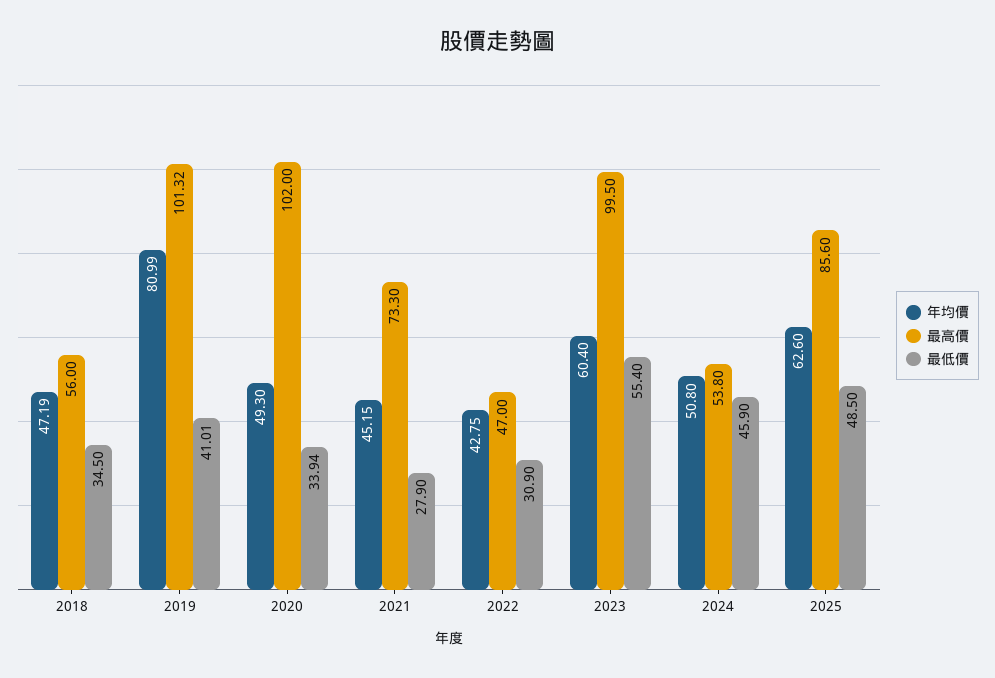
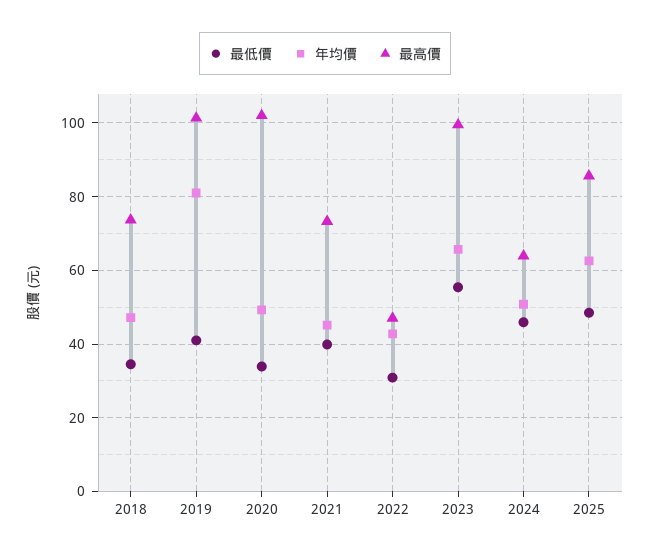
  {
    "年均價": {
      "2018": 47.19,
      "2019": 80.99,
      "2020": 49.3,
      "2021": 45.15,
      "2022": 42.75,
-     "2023": 60.4,
+     "2023": 66,
      "2024": 50.8,
      "2025": 62.6
    },
    "最高價": {
-     "2018": 56,
+     "2018": 74,
      "2019": 101.32,
      "2020": 102,
      "2021": 73.3,
      "2022": 47,
      "2023": 99.5,
-     "2024": 53.8,
+     "2024": 64,
      "2025": 85.6
    },
    "最低價": {
      "2018": 34.5,
      "2019": 41.01,
      "2020": 33.94,
-     "2021": 27.9,
+     "2021": 40,
      "2022": 30.9,
      "2023": 55.4,
      "2024": 45.9,
      "2025": 48.5
    }
  }

